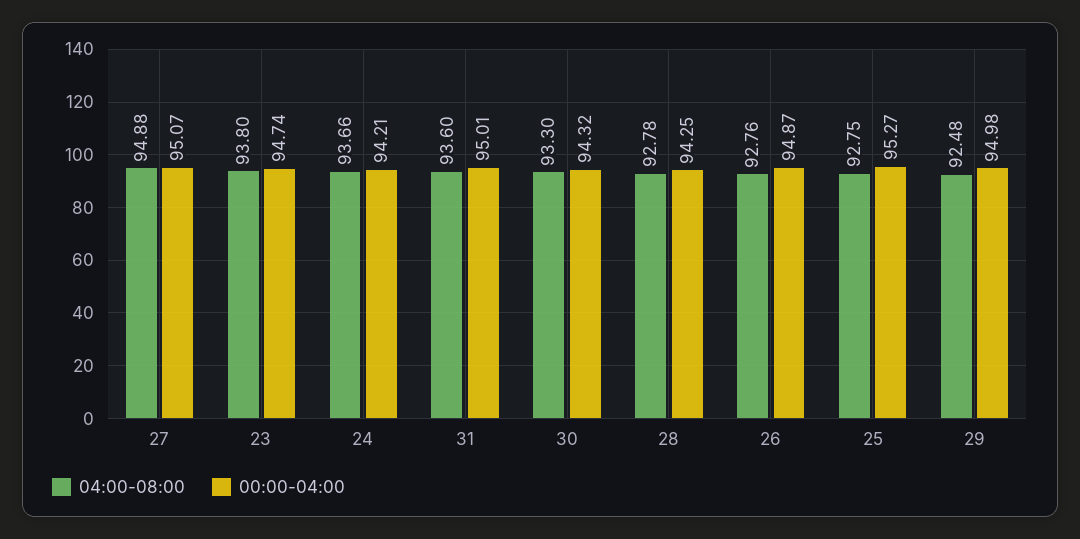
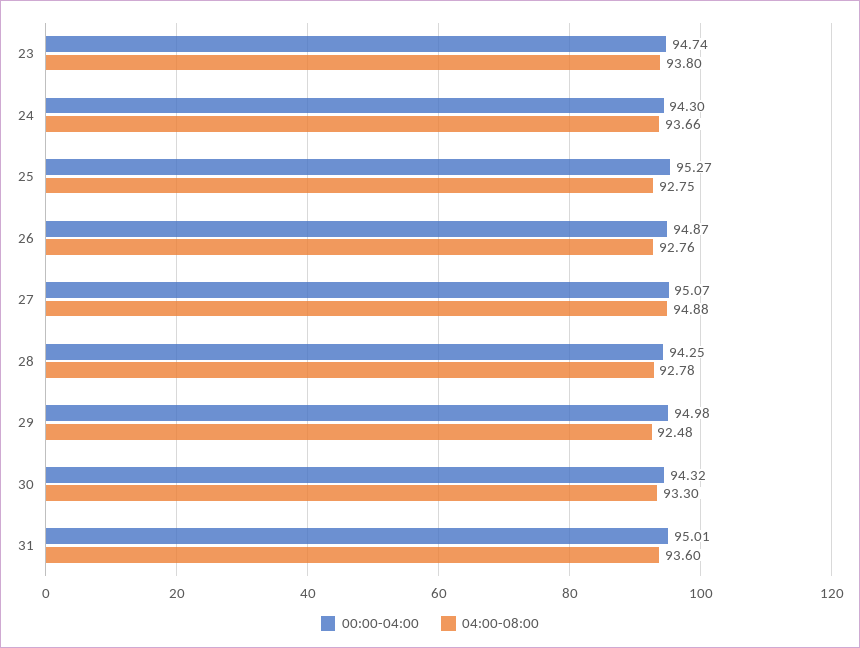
  {
    "04:00-08:00": {
      "27": 94.88,
      "23": 93.8,
      "24": 93.66,
      "31": 93.6,
      "30": 93.3,
      "28": 92.78,
      "26": 92.76,
      "25": 92.75,
      "29": 92.48
    },
    "00:00-04:00": {
      "27": 95.07,
      "23": 94.74,
-     "24": 94.21,
+     "24": 94.3,
      "31": 95.01,
      "30": 94.32,
      "28": 94.25,
      "26": 94.87,
      "25": 95.27,
      "29": 94.98
    }
  }

